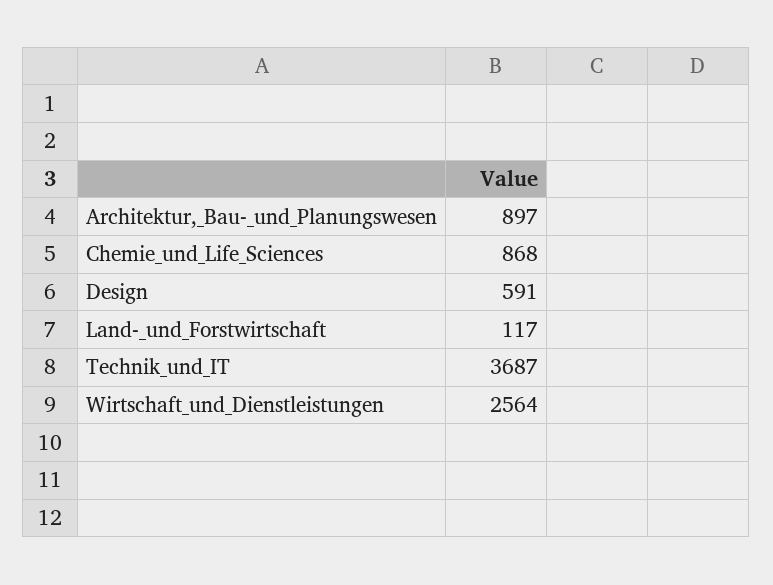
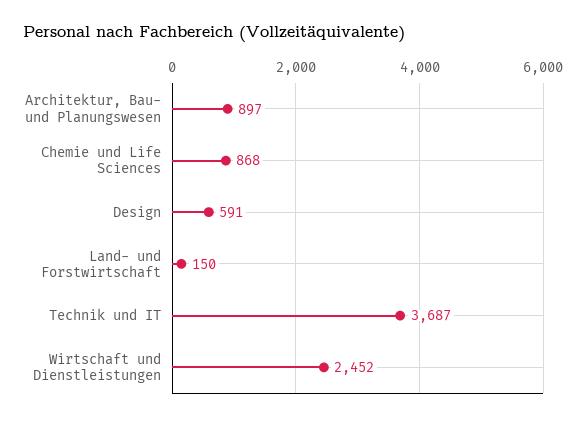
  {
    "Architektur,_Bau-_und_Planungswesen": 897,
    "Chemie_und_Life_Sciences": 868,
    "Design": 591,
-   "Land-_und_Forstwirtschaft": 117,
+   "Land-_und_Forstwirtschaft": 150,
    "Technik_und_IT": 3687,
-   "Wirtschaft_und_Dienstleistungen": 2564
+   "Wirtschaft_und_Dienstleistungen": 2452
  }

